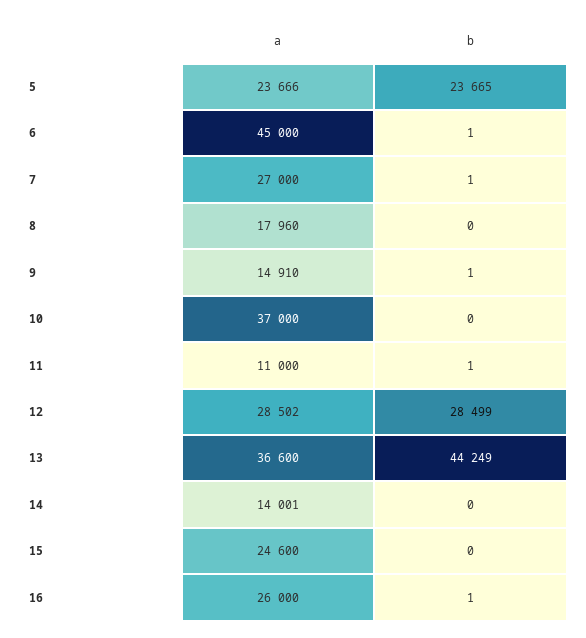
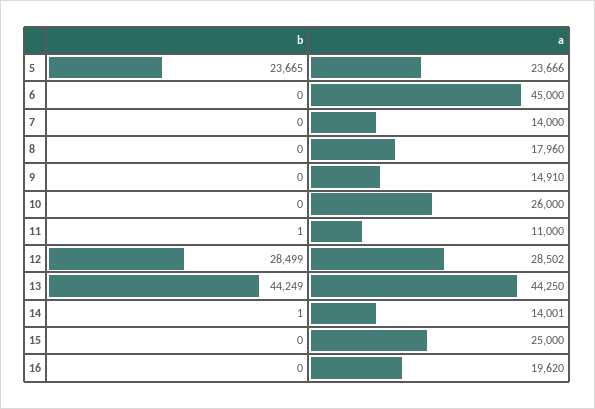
  {
    "a": {
      "5": 23666,
      "6": 45000,
-     "7": 27000,
+     "7": 14000,
      "8": 17960,
      "9": 14910,
-     "10": 37000,
+     "10": 26000,
      "11": 11000,
      "12": 28502,
-     "13": 36600,
+     "13": 44250,
      "14": 14001,
-     "15": 24600,
+     "15": 25000,
-     "16": 26000
+     "16": 19620
    },
    "b": {
      "5": 23665,
-     "6": 1,
+     "6": 0,
-     "7": 1,
+     "7": 0,
      "8": 0,
-     "9": 1,
+     "9": 0,
      "10": 0,
      "11": 1,
      "12": 28499,
      "13": 44249,
-     "14": 0,
+     "14": 1,
      "15": 0,
-     "16": 1
+     "16": 0
    }
  }

